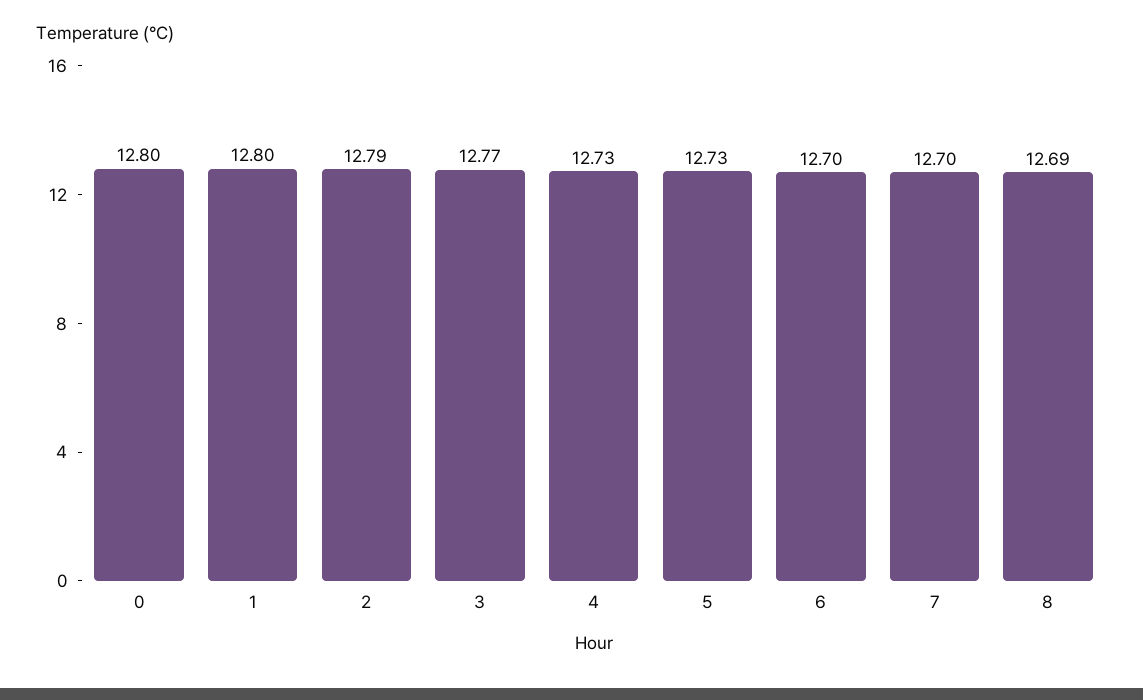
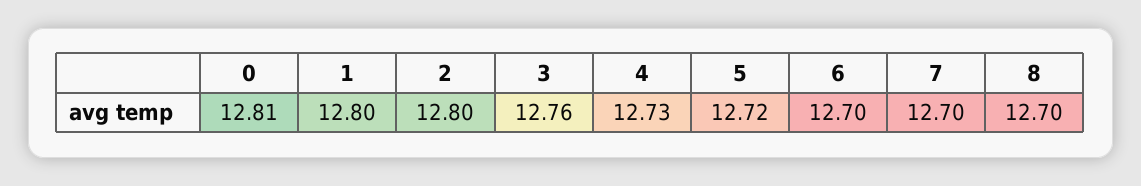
  {
-   "0": 12.8,
+   "0": 12.81,
    "1": 12.8,
-   "2": 12.79,
+   "2": 12.8,
-   "3": 12.77,
+   "3": 12.76,
    "4": 12.73,
-   "5": 12.73,
+   "5": 12.72,
    "6": 12.7,
    "7": 12.7,
-   "8": 12.69
+   "8": 12.7
  }

